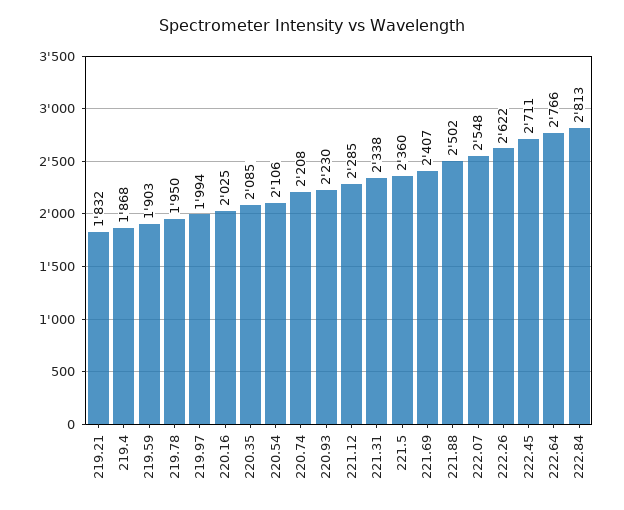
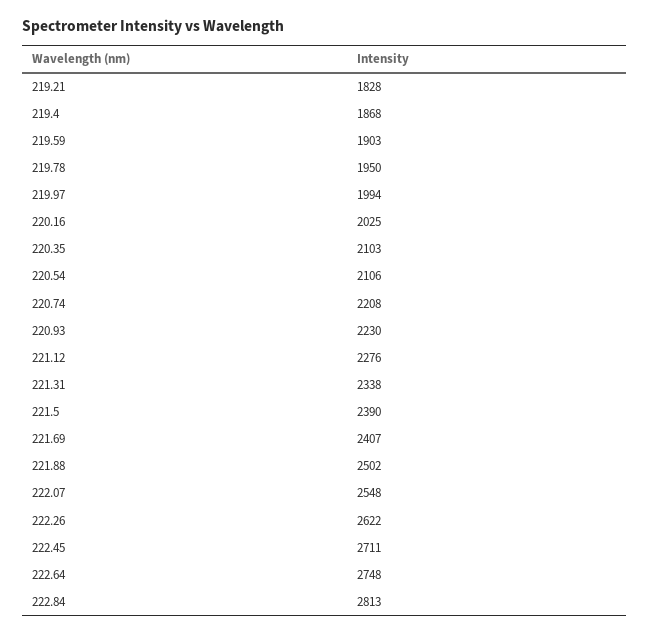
  {
-   "219.21": 1832,
+   "219.21": 1828,
    "219.4": 1868,
    "219.59": 1903,
    "219.78": 1950,
    "219.97": 1994,
    "220.16": 2025,
-   "220.35": 2085,
+   "220.35": 2103,
    "220.54": 2106,
    "220.74": 2208,
    "220.93": 2230,
-   "221.12": 2285,
+   "221.12": 2276,
    "221.31": 2338,
-   "221.5": 2360,
+   "221.5": 2390,
    "221.69": 2407,
    "221.88": 2502,
    "222.07": 2548,
    "222.26": 2622,
    "222.45": 2711,
-   "222.64": 2766,
+   "222.64": 2748,
    "222.84": 2813
  }

